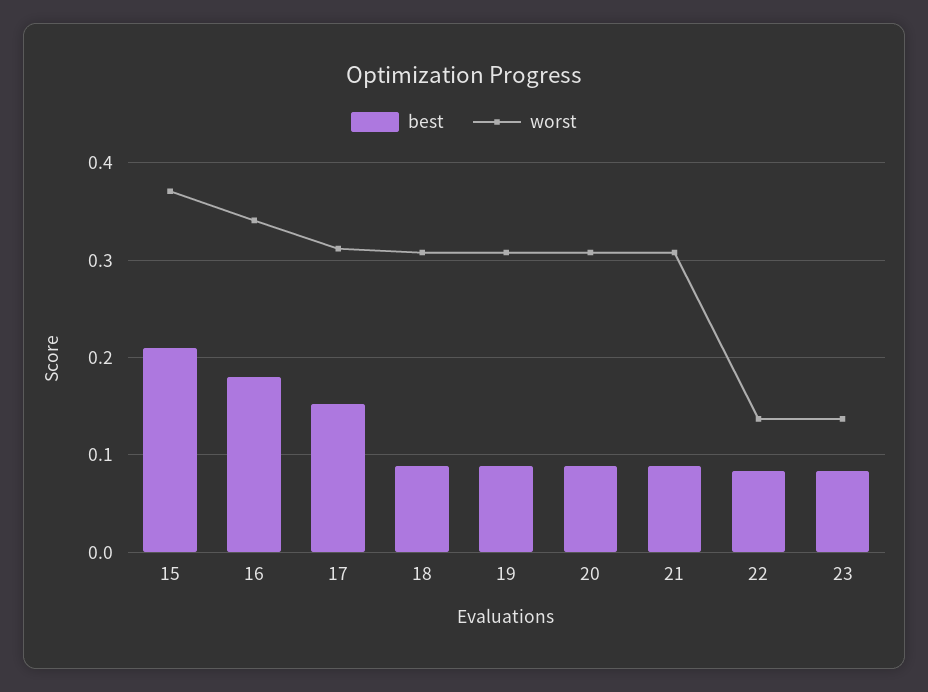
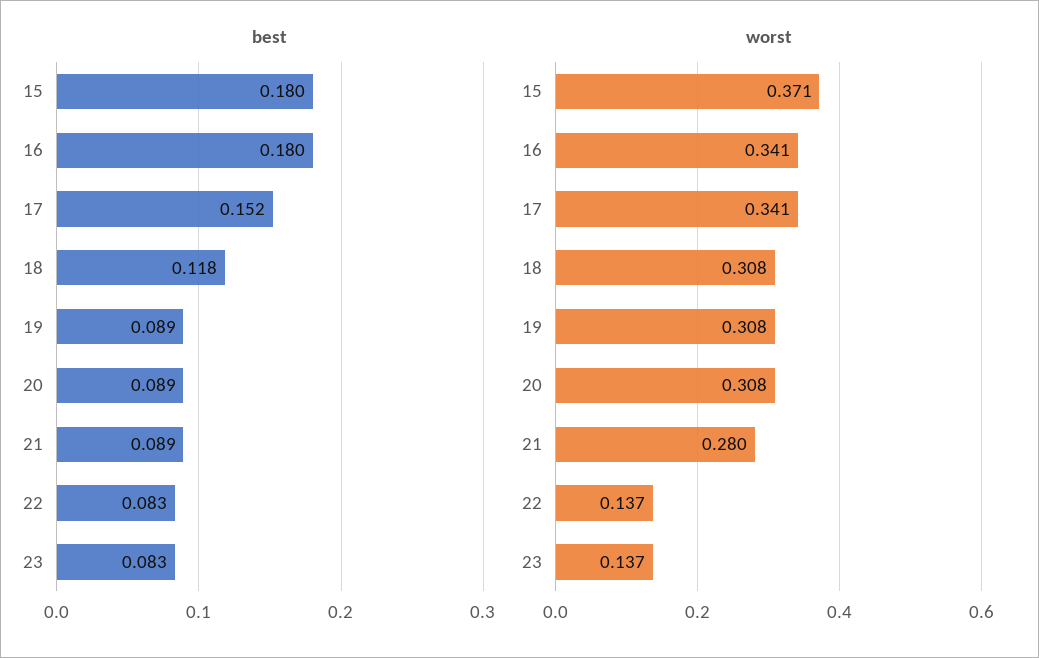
  {
    "best": {
-     "15": 0.21,
+     "15": 0.18,
      "16": 0.18,
      "17": 0.152,
-     "18": 0.09,
+     "18": 0.118,
      "19": 0.089,
      "20": 0.089,
      "21": 0.089,
      "22": 0.083,
      "23": 0.083
    },
    "worst": {
      "15": 0.371,
      "16": 0.341,
-     "17": 0.31,
+     "17": 0.341,
      "18": 0.308,
      "19": 0.308,
      "20": 0.308,
-     "21": 0.31,
+     "21": 0.28,
      "22": 0.137,
      "23": 0.137
    }
  }

